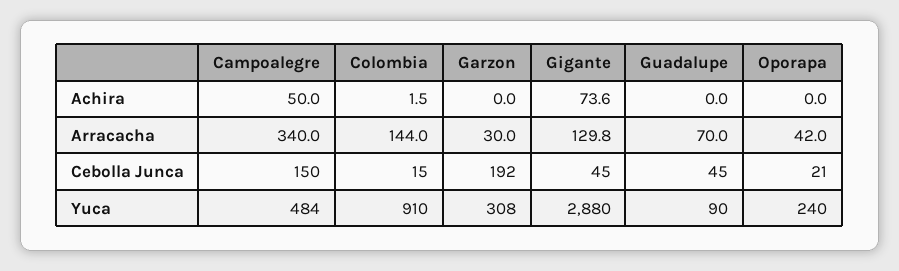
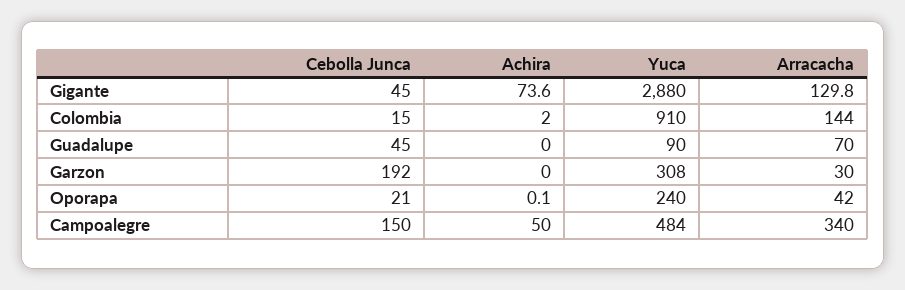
  {
    "Campoalegre": {
      "Achira": 50,
      "Arracacha": 340,
      "Cebolla Junca": 150,
      "Yuca": 484
    },
    "Colombia": {
-     "Achira": 1.5,
+     "Achira": 2,
      "Arracacha": 144,
      "Cebolla Junca": 15,
      "Yuca": 910
    },
    "Garzon": {
      "Achira": 0,
      "Arracacha": 30,
      "Cebolla Junca": 192,
      "Yuca": 308
    },
    "Gigante": {
      "Achira": 73.6,
      "Arracacha": 129.8,
      "Cebolla Junca": 45,
      "Yuca": 2880
    },
    "Guadalupe": {
      "Achira": 0,
      "Arracacha": 70,
      "Cebolla Junca": 45,
      "Yuca": 90
    },
    "Oporapa": {
-     "Achira": 0,
+     "Achira": 0.1,
      "Arracacha": 42,
      "Cebolla Junca": 21,
      "Yuca": 240
    }
  }

